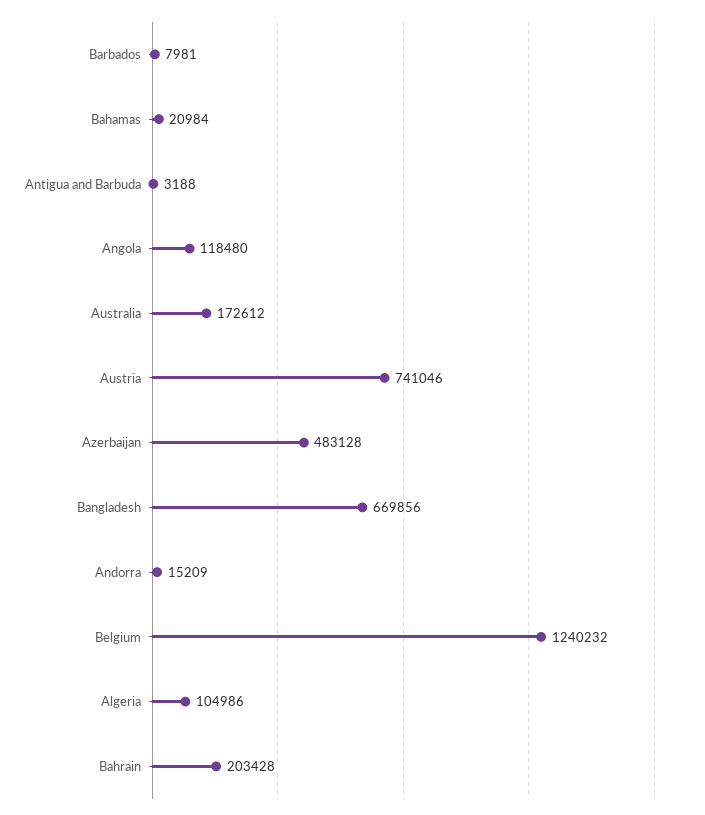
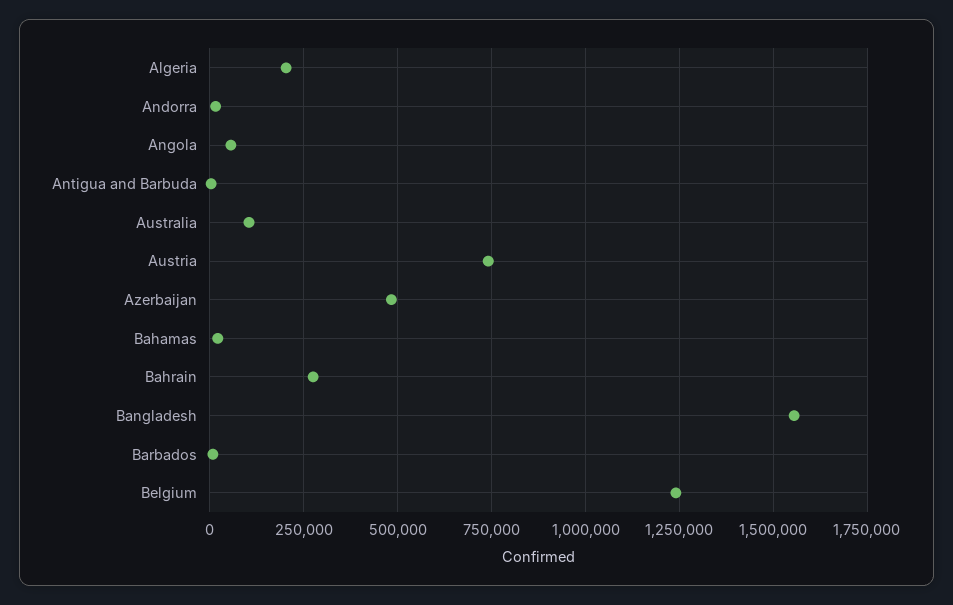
  {
    "Barbados": 7981,
    "Bahamas": 20984,
    "Antigua and Barbuda": 3188,
-   "Angola": 118480,
+   "Angola": 50000,
-   "Australia": 172612,
+   "Australia": 100000,
    "Austria": 741046,
    "Azerbaijan": 483128,
-   "Bangladesh": 669856,
+   "Bangladesh": 1550000,
    "Andorra": 15209,
    "Belgium": 1240232,
-   "Algeria": 104986,
+   "Algeria": 200000,
-   "Bahrain": 203428
+   "Bahrain": 275000
  }

